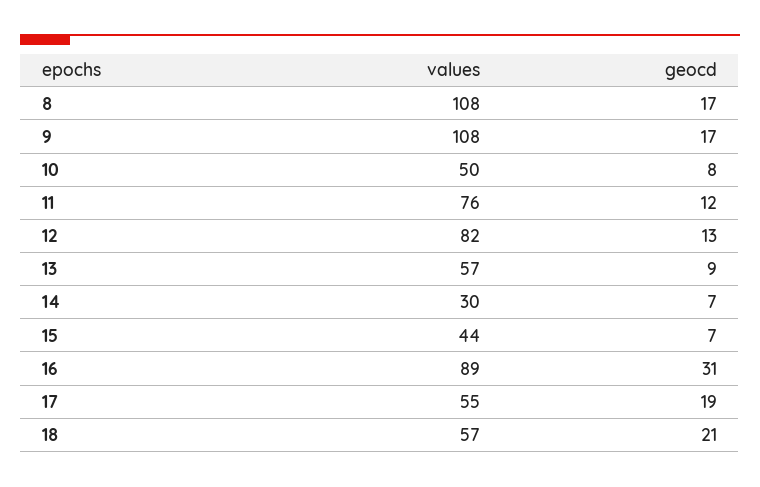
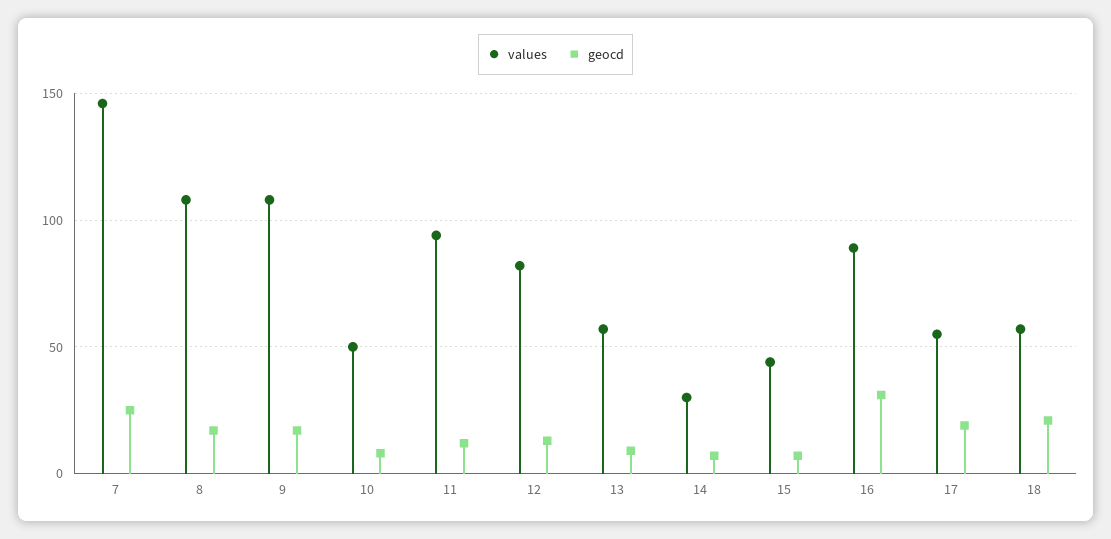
  {
    "values": {
      "8": 108,
      "9": 108,
      "10": 50,
-     "11": 76,
+     "11": 95,
      "12": 82,
      "13": 57,
      "14": 30,
      "15": 44,
      "16": 89,
      "17": 55,
-     "18": 57
+     "18": 57,
+     "7": 145
    },
    "geocd": {
      "8": 17,
      "9": 17,
      "10": 8,
      "11": 12,
      "12": 13,
      "13": 9,
      "14": 7,
      "15": 7,
      "16": 31,
      "17": 19,
-     "18": 21
+     "18": 21,
+     "7": 25
    }
  }

